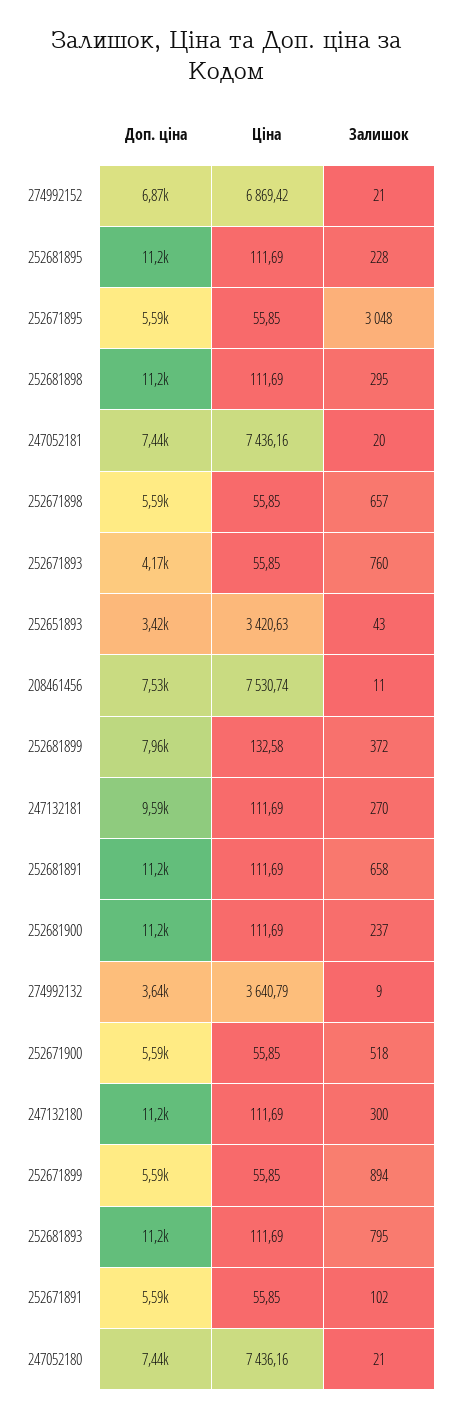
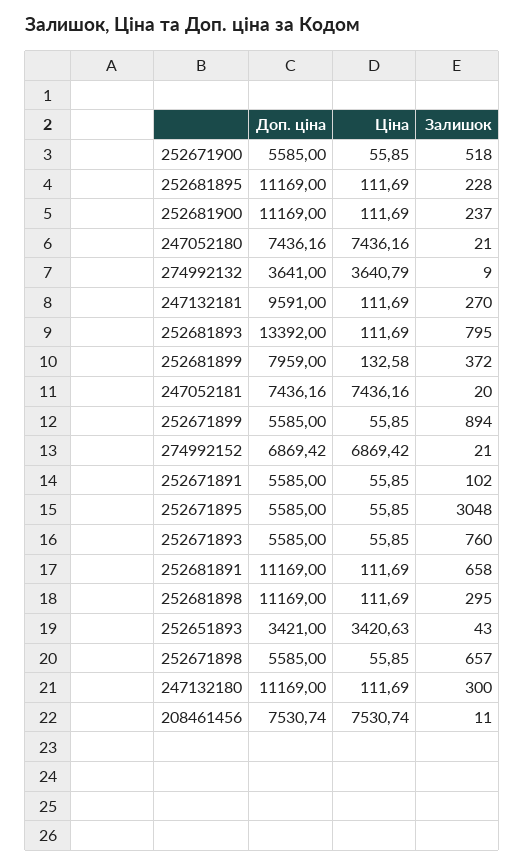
  {
    "Доп. ціна": {
      "274992152": 6869.42,
      "252681895": 11169,
      "252671895": 5585,
      "252681898": 11169,
      "247052181": 7436.16,
      "252671898": 5585,
-     "252671893": 4170,
+     "252671893": 5585,
      "252651893": 3421,
      "208461456": 7530.74,
      "252681899": 7959,
      "247132181": 9591,
      "252681891": 11169,
      "252681900": 11169,
      "274992132": 3641,
      "252671900": 5585,
      "247132180": 11169,
      "252671899": 5585,
-     "252681893": 11200,
+     "252681893": 13392,
      "252671891": 5585,
      "247052180": 7436.16
    },
    "Ціна": {
      "274992152": 6869.42,
      "252681895": 111.69,
      "252671895": 55.85,
      "252681898": 111.69,
      "247052181": 7436.16,
      "252671898": 55.85,
      "252671893": 55.85,
      "252651893": 3420.63,
      "208461456": 7530.74,
      "252681899": 132.58,
      "247132181": 111.69,
      "252681891": 111.69,
      "252681900": 111.69,
      "274992132": 3640.79,
      "252671900": 55.85,
      "247132180": 111.69,
      "252671899": 55.85,
      "252681893": 111.69,
      "252671891": 55.85,
      "247052180": 7436.16
    },
    "Залишок": {
      "274992152": 21,
      "252681895": 228,
      "252671895": 3048,
      "252681898": 295,
      "247052181": 20,
      "252671898": 657,
      "252671893": 760,
      "252651893": 43,
      "208461456": 11,
      "252681899": 372,
      "247132181": 270,
      "252681891": 658,
      "252681900": 237,
      "274992132": 9,
      "252671900": 518,
      "247132180": 300,
      "252671899": 894,
      "252681893": 795,
      "252671891": 102,
      "247052180": 21
    }
  }

